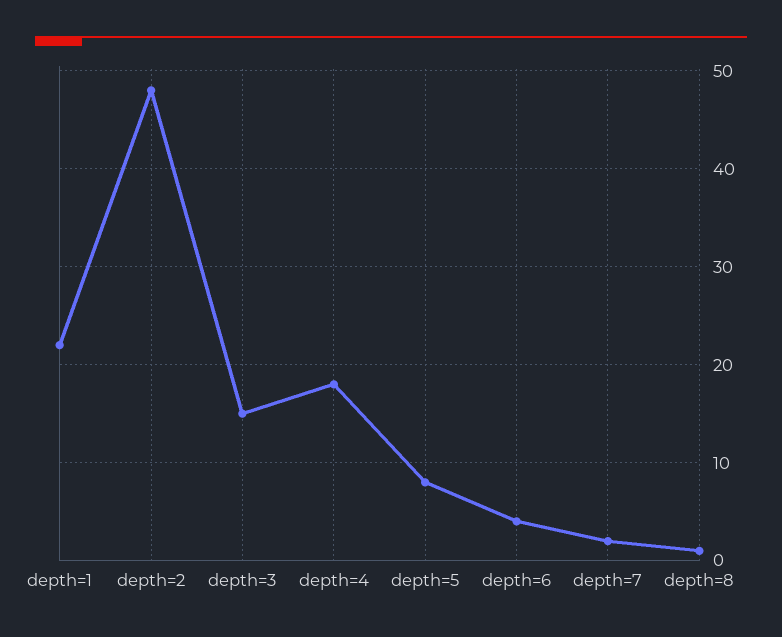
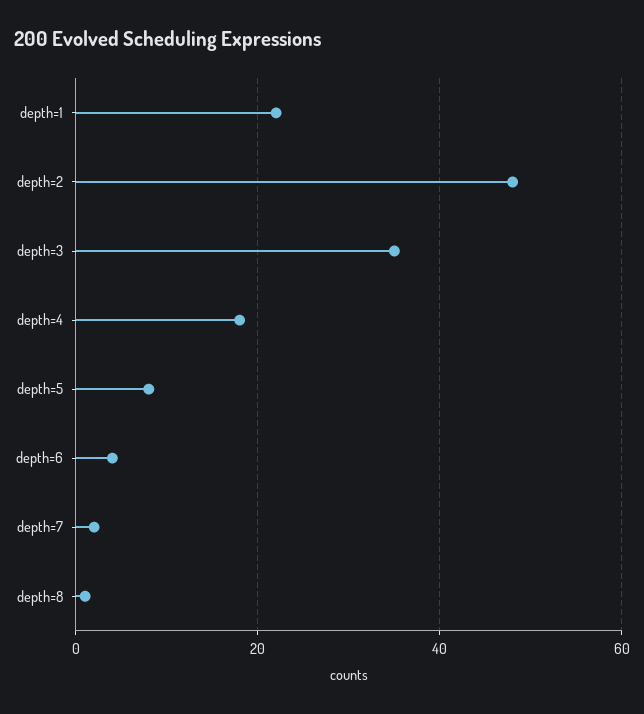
  {
    "depth=1": 22,
    "depth=2": 48,
-   "depth=3": 15,
+   "depth=3": 35,
    "depth=4": 18,
    "depth=5": 8,
    "depth=6": 4,
    "depth=7": 2,
    "depth=8": 1
  }

